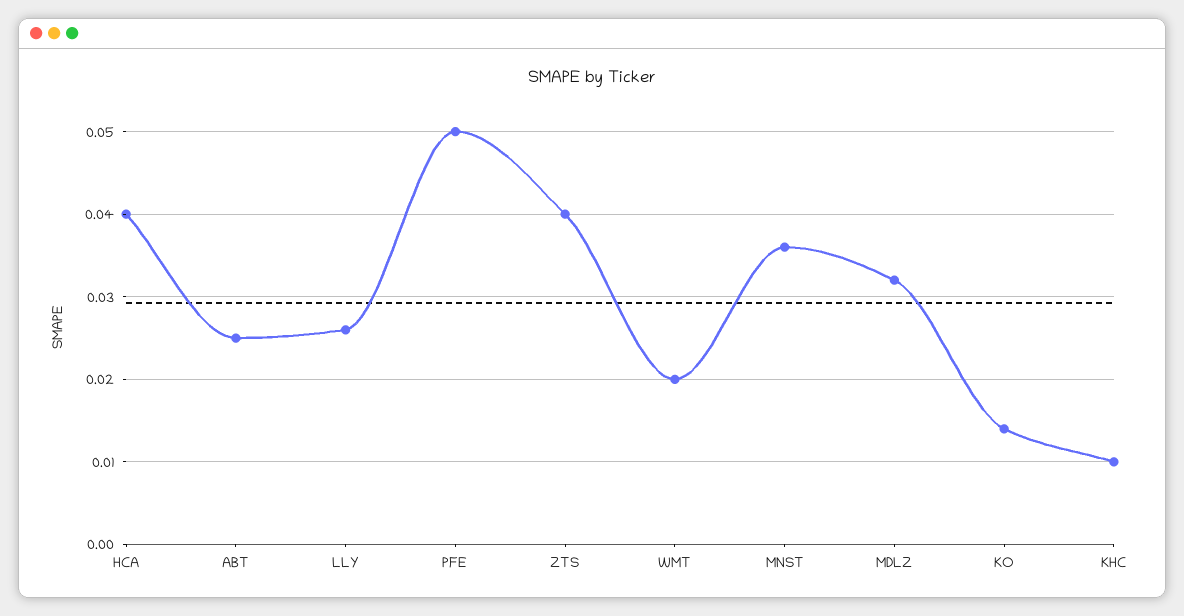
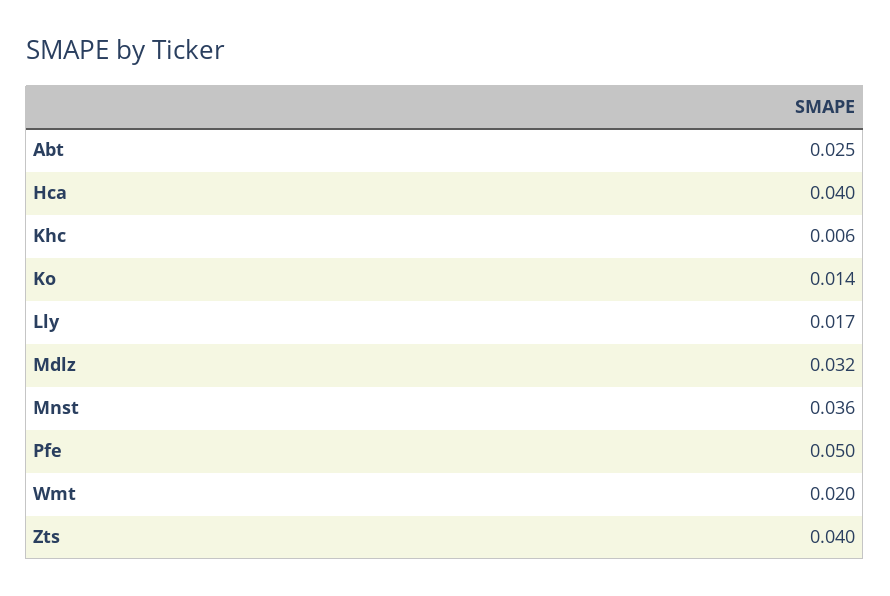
  {
    "HCA": 0.04,
    "ABT": 0.025,
-   "LLY": 0.026,
+   "LLY": 0.017,
    "PFE": 0.05,
    "ZTS": 0.04,
    "WMT": 0.02,
    "MNST": 0.036,
    "MDLZ": 0.032,
    "KO": 0.014,
-   "KHC": 0.01
+   "KHC": 0.006
  }

